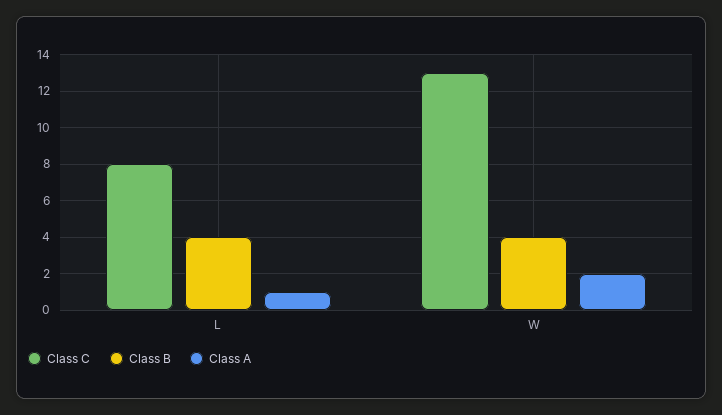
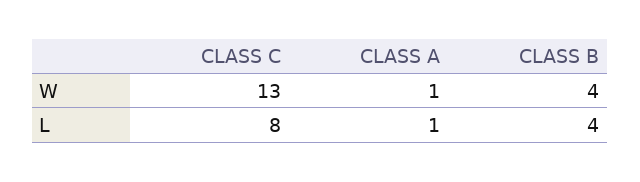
  {
    "Class C": {
      "L": 8,
      "W": 13
    },
    "Class B": {
      "L": 4,
      "W": 4
    },
    "Class A": {
      "L": 1,
-     "W": 2
+     "W": 1
    }
  }

